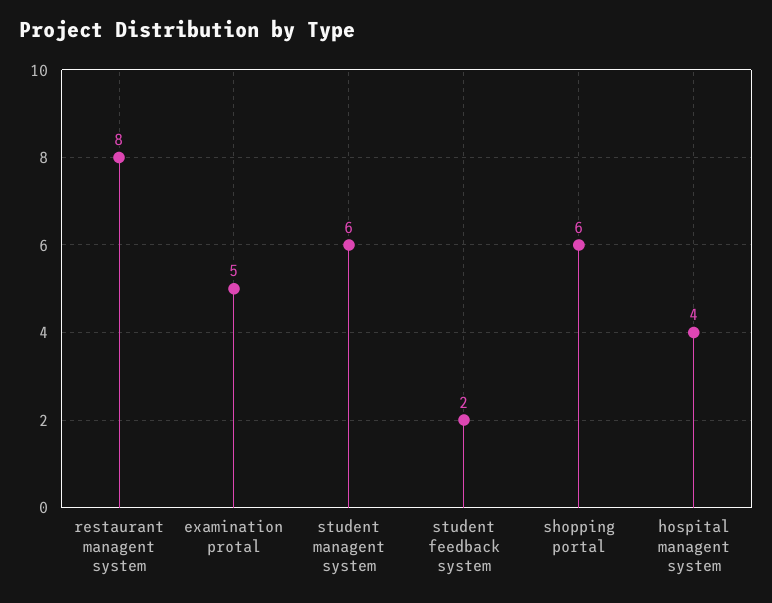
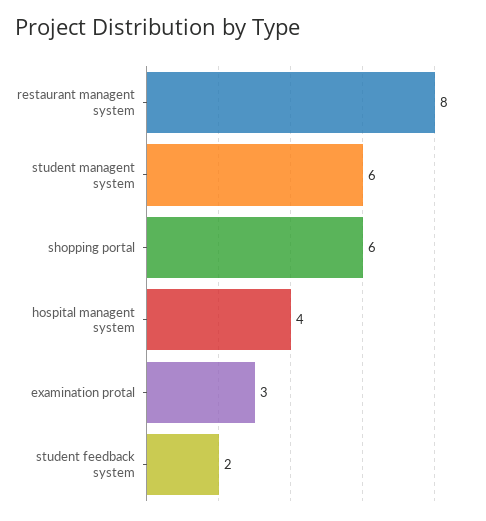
  {
    "restaurant managent system": 8,
-   "examination protal": 5,
+   "examination protal": 3,
    "student managent system": 6,
    "student feedback system": 2,
    "shopping portal": 6,
    "hospital managent system": 4
  }

